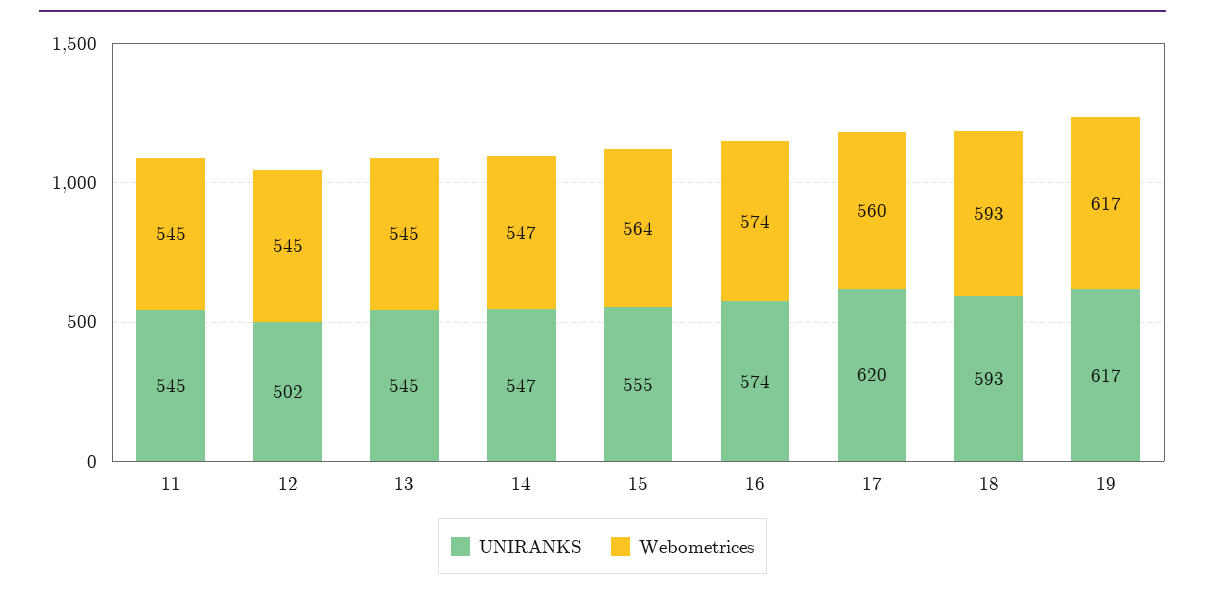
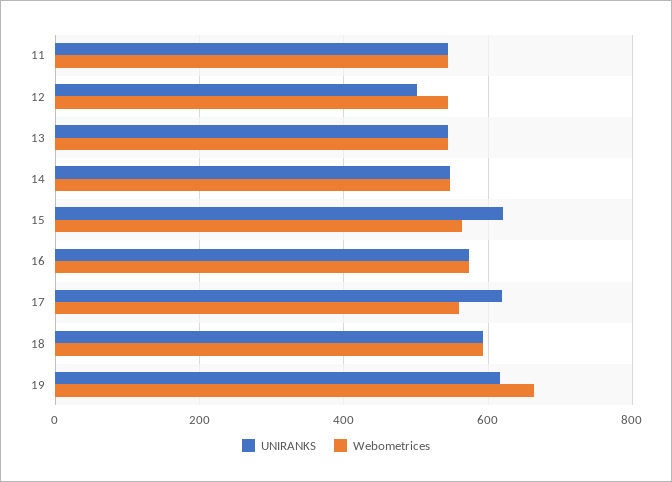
  {
    "UNIRANKS": {
      "11": 545,
      "12": 502,
      "13": 545,
      "14": 547,
-     "15": 555,
+     "15": 620,
      "16": 574,
      "17": 620,
      "18": 593,
      "19": 617
    },
    "Webometrices": {
      "11": 545,
      "12": 545,
      "13": 545,
      "14": 547,
      "15": 564,
      "16": 574,
      "17": 560,
      "18": 593,
-     "19": 617
+     "19": 660
    }
  }

